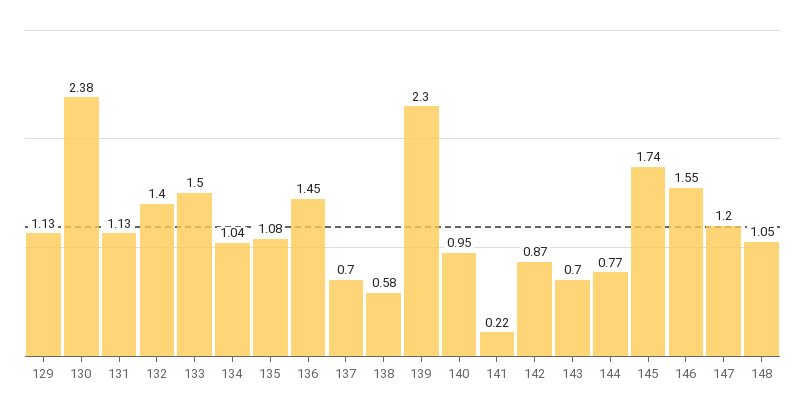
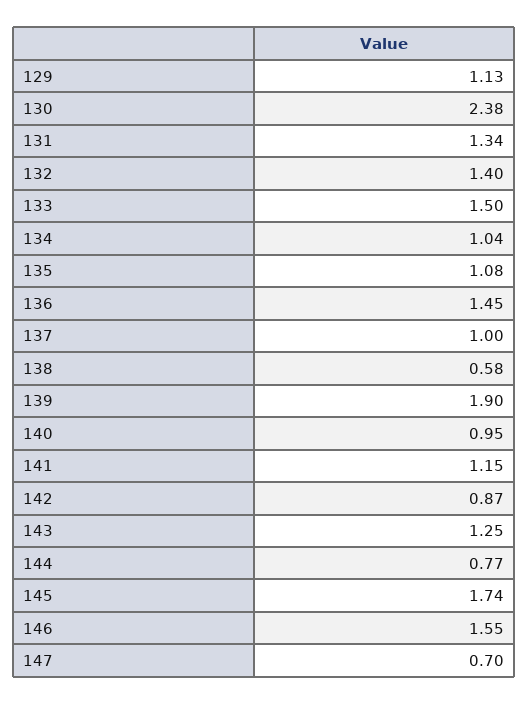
  {
    "129": 1.13,
    "130": 2.38,
-   "131": 1.13,
+   "131": 1.34,
    "132": 1.4,
    "133": 1.5,
    "134": 1.04,
    "135": 1.08,
    "136": 1.45,
-   "137": 0.7,
+   "137": 1,
    "138": 0.58,
-   "139": 2.3,
+   "139": 1.9,
    "140": 0.95,
-   "141": 0.22,
+   "141": 1.15,
    "142": 0.87,
-   "143": 0.7,
+   "143": 1.25,
    "144": 0.77,
    "145": 1.74,
    "146": 1.55,
-   "147": 1.2,
+   "147": 0.7
-   "148": 1.05
  }

